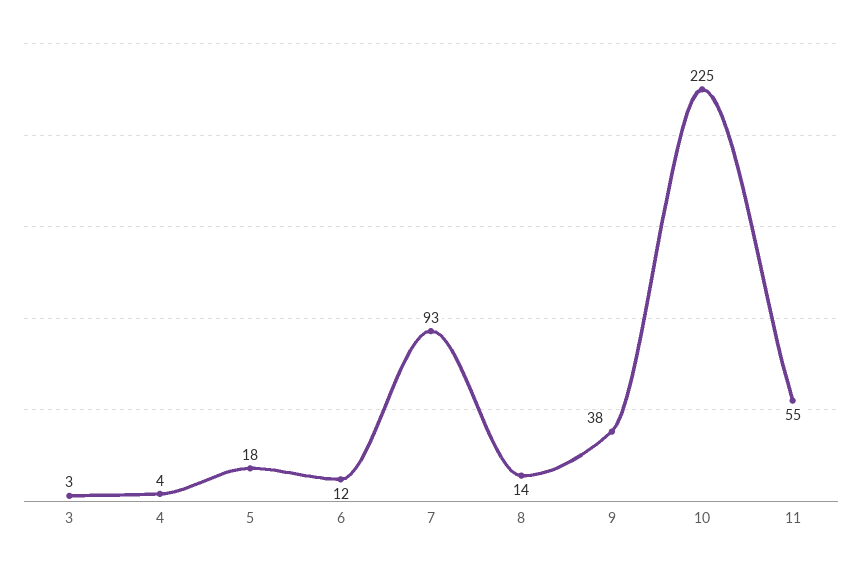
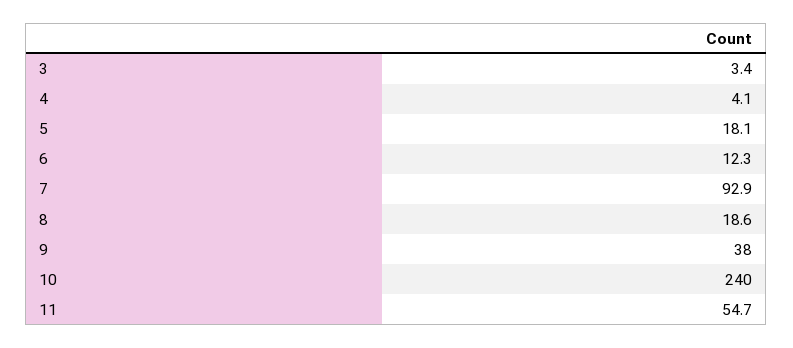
  {
    "3": 3.4,
    "4": 4.1,
    "5": 18.1,
    "6": 12.3,
    "7": 92.9,
-   "8": 14,
+   "8": 18.6,
    "9": 38,
-   "10": 225,
+   "10": 240,
    "11": 54.7
  }

